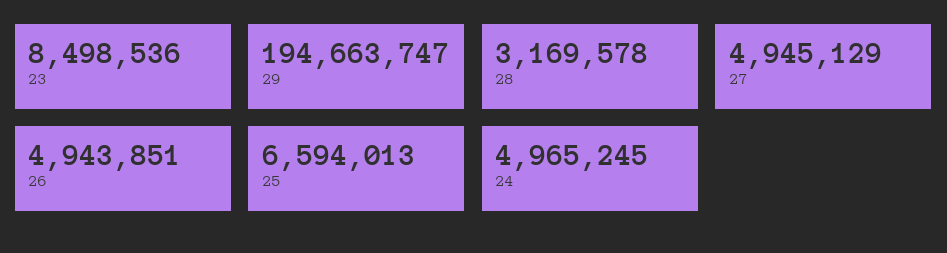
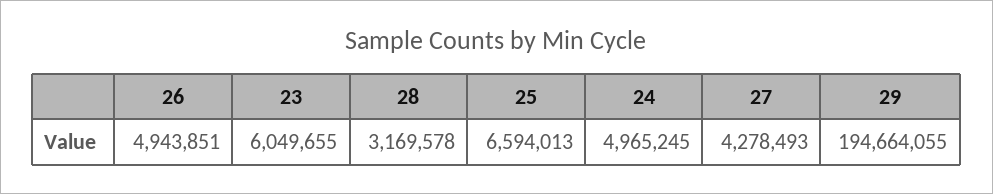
  {
-   "23": 8498536,
+   "23": 6049655,
-   "29": 194663747,
+   "29": 194664055,
    "28": 3169578,
-   "27": 4945129,
+   "27": 4278493,
    "26": 4943851,
    "25": 6594013,
    "24": 4965245
  }

